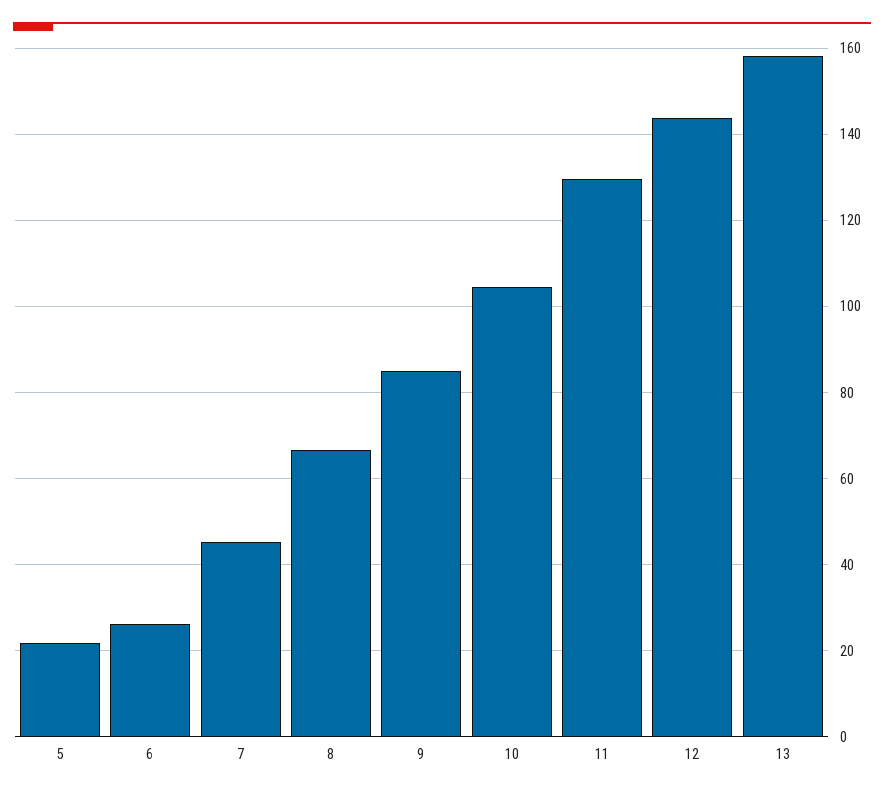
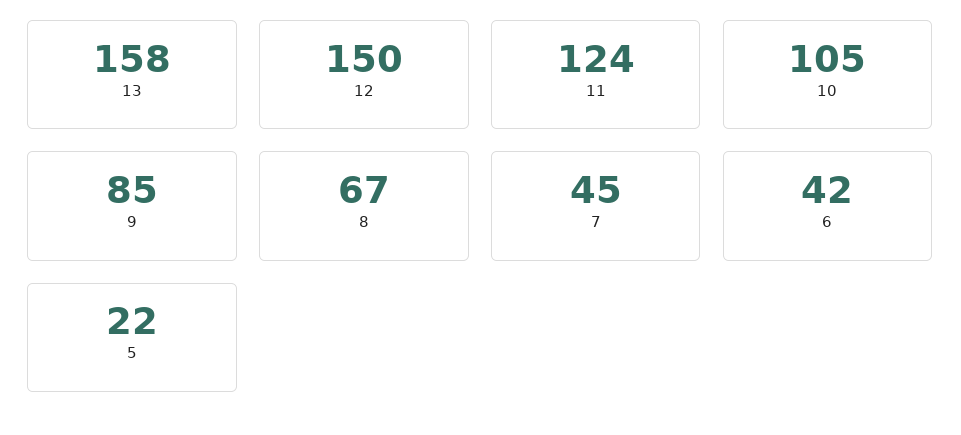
  {
    "5": 22,
-   "6": 26,
+   "6": 42,
    "7": 45,
    "8": 67,
    "9": 85,
    "10": 105,
-   "11": 130,
+   "11": 124,
-   "12": 144,
+   "12": 150,
    "13": 158
  }

